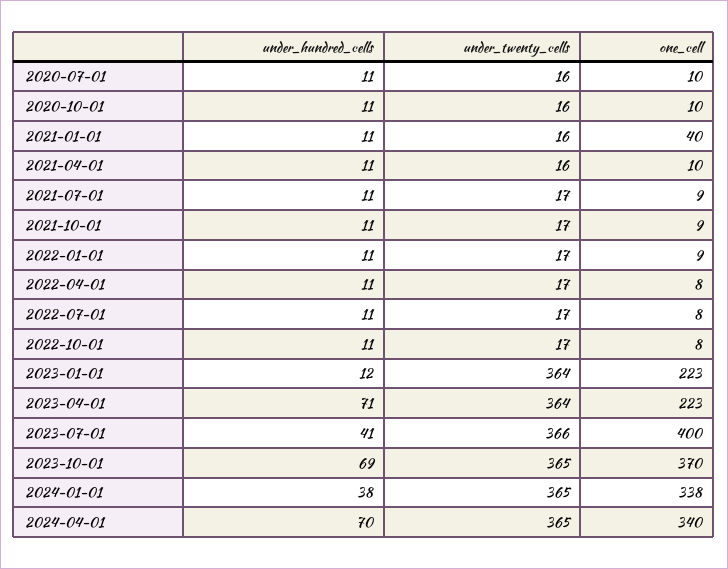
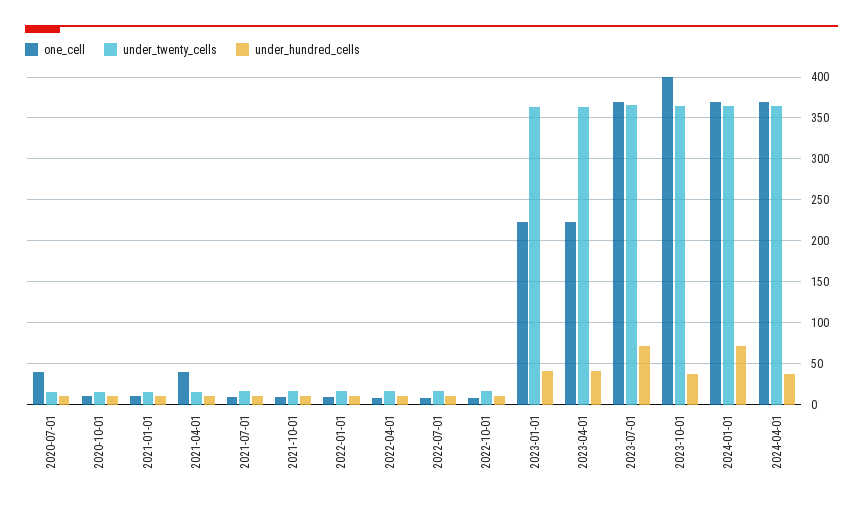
  {
    "under_hundred_cells": {
      "2020-07-01": 11,
      "2020-10-01": 11,
      "2021-01-01": 11,
      "2021-04-01": 11,
      "2021-07-01": 11,
      "2021-10-01": 11,
      "2022-01-01": 11,
      "2022-04-01": 11,
      "2022-07-01": 11,
      "2022-10-01": 11,
-     "2023-01-01": 12,
+     "2023-01-01": 40,
-     "2023-04-01": 71,
+     "2023-04-01": 40,
-     "2023-07-01": 41,
+     "2023-07-01": 70,
-     "2023-10-01": 69,
+     "2023-10-01": 40,
-     "2024-01-01": 38,
+     "2024-01-01": 70,
-     "2024-04-01": 70
+     "2024-04-01": 40
    },
    "under_twenty_cells": {
      "2020-07-01": 16,
      "2020-10-01": 16,
      "2021-01-01": 16,
      "2021-04-01": 16,
      "2021-07-01": 17,
      "2021-10-01": 17,
      "2022-01-01": 17,
      "2022-04-01": 17,
      "2022-07-01": 17,
      "2022-10-01": 17,
      "2023-01-01": 364,
      "2023-04-01": 364,
      "2023-07-01": 366,
      "2023-10-01": 365,
      "2024-01-01": 365,
      "2024-04-01": 365
    },
    "one_cell": {
-     "2020-07-01": 10,
+     "2020-07-01": 40,
      "2020-10-01": 10,
-     "2021-01-01": 40,
+     "2021-01-01": 10,
-     "2021-04-01": 10,
+     "2021-04-01": 40,
      "2021-07-01": 9,
      "2021-10-01": 9,
      "2022-01-01": 9,
      "2022-04-01": 8,
      "2022-07-01": 8,
      "2022-10-01": 8,
      "2023-01-01": 223,
      "2023-04-01": 223,
-     "2023-07-01": 400,
+     "2023-07-01": 370,
-     "2023-10-01": 370,
+     "2023-10-01": 400,
-     "2024-01-01": 338,
+     "2024-01-01": 370,
-     "2024-04-01": 340
+     "2024-04-01": 370
    }
  }

